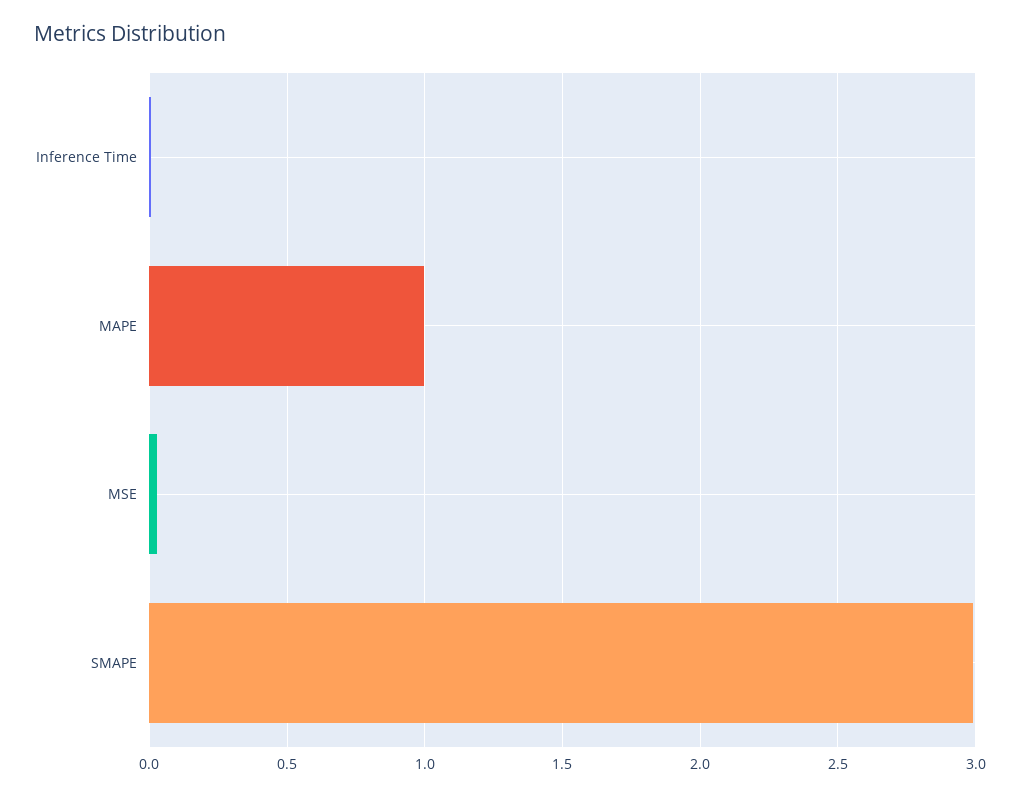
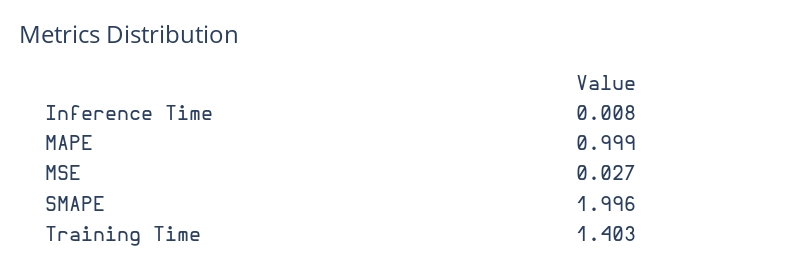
  {
    "Inference Time": 0.008,
    "MAPE": 0.999,
    "MSE": 0.027,
-   "SMAPE": 3
+   "SMAPE": 1.996,
+   "Training Time": 1.403
  }

